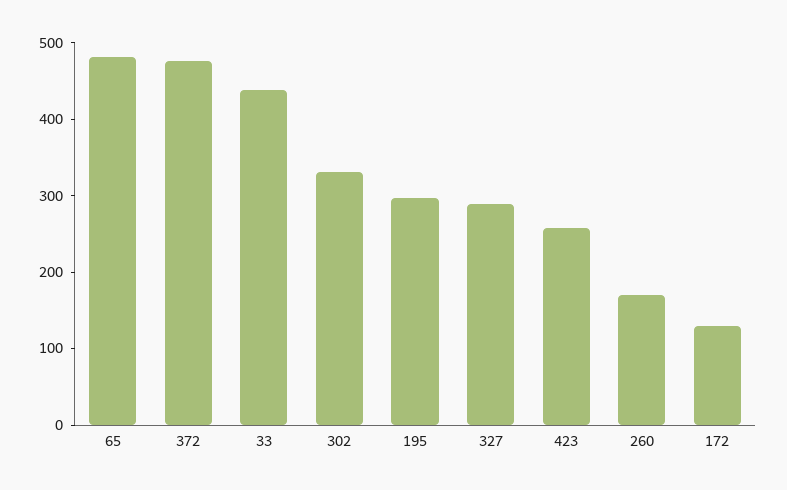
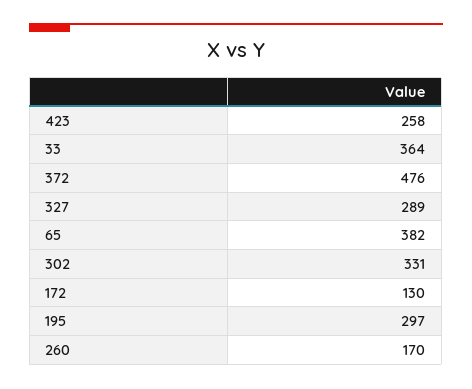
  {
-   "65": 480,
+   "65": 382,
    "372": 476,
-   "33": 440,
+   "33": 364,
    "302": 331,
    "195": 297,
    "327": 289,
    "423": 258,
    "260": 170,
    "172": 130
  }

